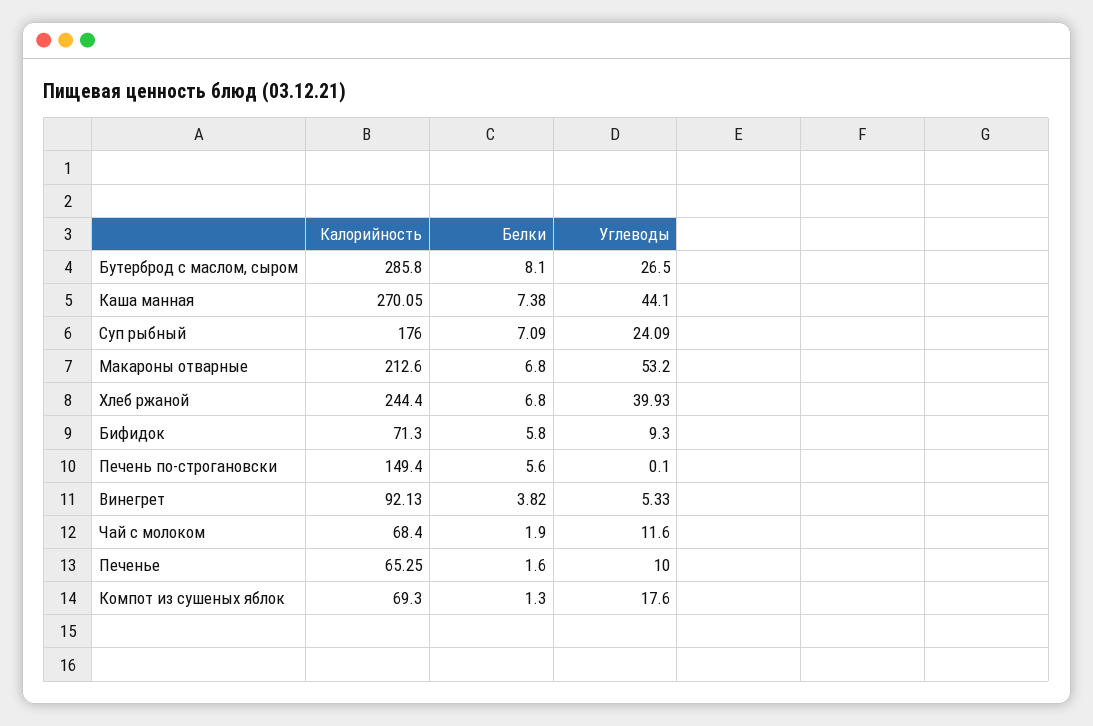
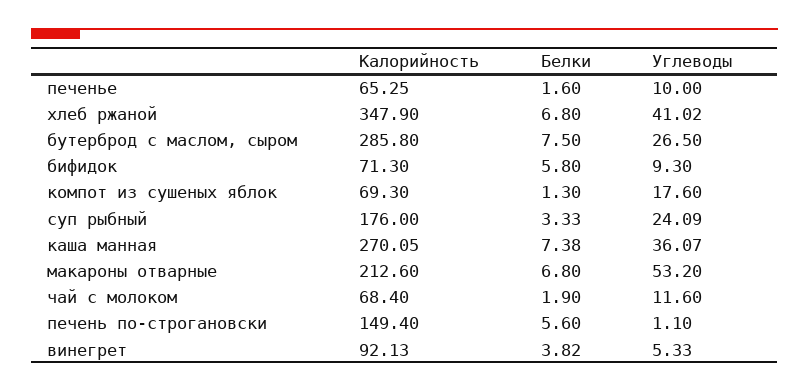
  {
    "Калорийность": {
      "Бутерброд с маслом, сыром": 285.8,
      "Каша манная": 270.05,
      "Суп рыбный": 176,
      "Макароны отварные": 212.6,
-     "Хлеб ржаной": 244.4,
+     "Хлеб ржаной": 347.9,
      "Бифидок": 71.3,
      "Печень по-строгановски": 149.4,
      "Винегрет": 92.13,
      "Чай с молоком": 68.4,
      "Печенье": 65.25,
      "Компот из сушеных яблок": 69.3
    },
    "Белки": {
-     "Бутерброд с маслом, сыром": 8.1,
+     "Бутерброд с маслом, сыром": 7.5,
      "Каша манная": 7.38,
-     "Суп рыбный": 7.09,
+     "Суп рыбный": 3.33,
      "Макароны отварные": 6.8,
      "Хлеб ржаной": 6.8,
      "Бифидок": 5.8,
      "Печень по-строгановски": 5.6,
      "Винегрет": 3.82,
      "Чай с молоком": 1.9,
      "Печенье": 1.6,
      "Компот из сушеных яблок": 1.3
    },
    "Углеводы": {
      "Бутерброд с маслом, сыром": 26.5,
-     "Каша манная": 44.1,
+     "Каша манная": 36.07,
      "Суп рыбный": 24.09,
      "Макароны отварные": 53.2,
-     "Хлеб ржаной": 39.93,
+     "Хлеб ржаной": 41.02,
      "Бифидок": 9.3,
-     "Печень по-строгановски": 0.1,
+     "Печень по-строгановски": 1.1,
      "Винегрет": 5.33,
      "Чай с молоком": 11.6,
      "Печенье": 10,
      "Компот из сушеных яблок": 17.6
    }
  }

